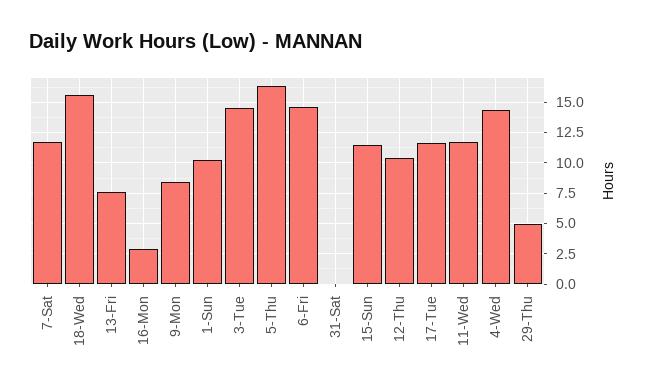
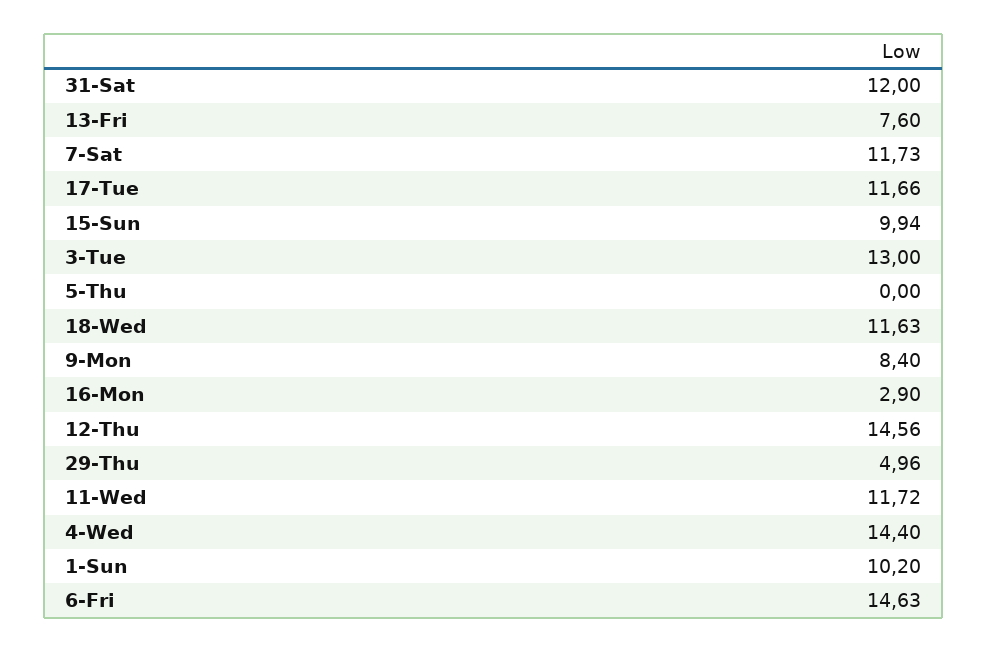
  {
    "7-Sat": 11.73,
-   "18-Wed": 15.5,
+   "18-Wed": 11.63,
    "13-Fri": 7.6,
    "16-Mon": 2.9,
    "9-Mon": 8.4,
    "1-Sun": 10.2,
-   "3-Tue": 14.5,
+   "3-Tue": 13,
-   "5-Thu": 16.5,
+   "5-Thu": 0,
    "6-Fri": 14.63,
-   "31-Sat": 0,
+   "31-Sat": 12,
-   "15-Sun": 11.5,
+   "15-Sun": 9.94,
-   "12-Thu": 10.5,
+   "12-Thu": 14.56,
    "17-Tue": 11.66,
    "11-Wed": 11.72,
    "4-Wed": 14.4,
    "29-Thu": 4.96
  }

